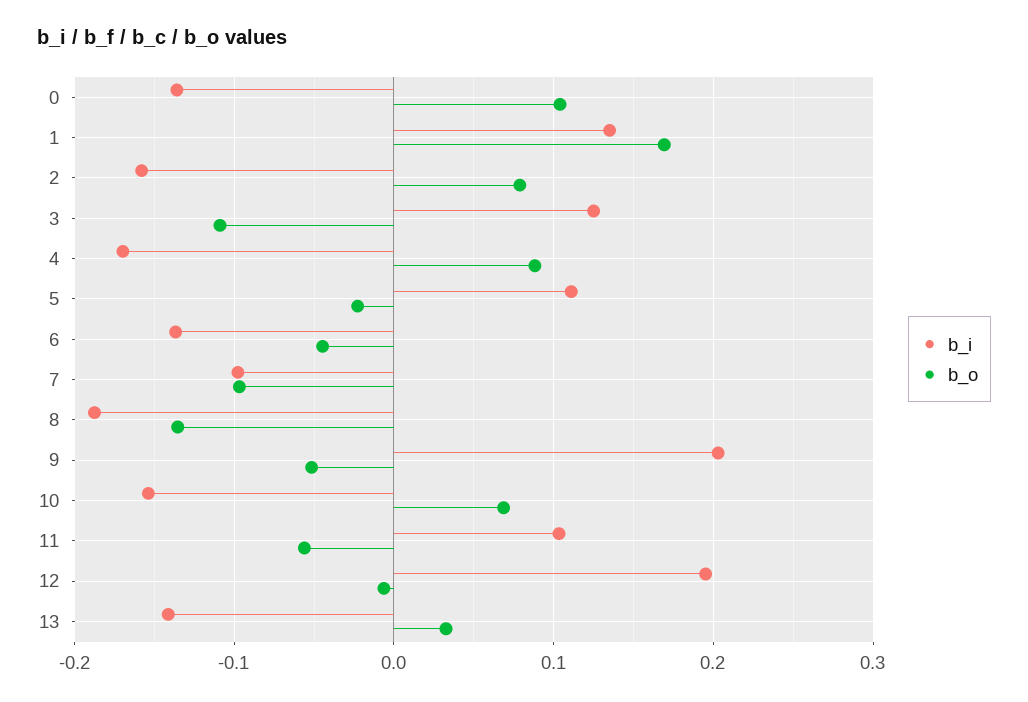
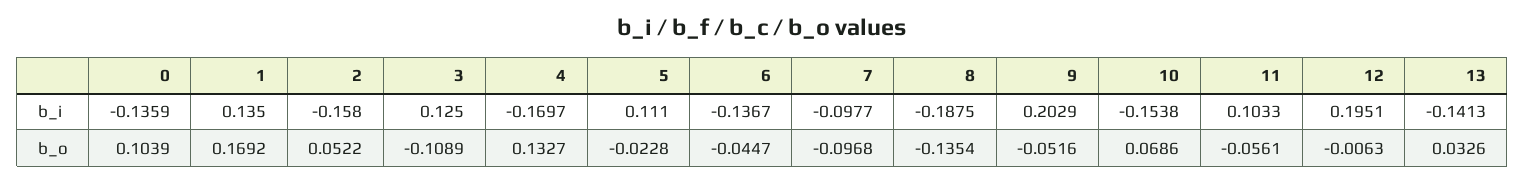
  {
    "b_i": {
      "0": -0.1359,
      "1": 0.135,
      "2": -0.158,
      "3": 0.125,
      "4": -0.1697,
      "5": 0.111,
      "6": -0.1367,
      "7": -0.0977,
      "8": -0.1875,
      "9": 0.2029,
      "10": -0.1538,
      "11": 0.1033,
      "12": 0.1951,
      "13": -0.1413
    },
    "b_o": {
      "0": 0.1039,
      "1": 0.1692,
-     "2": 0.08,
+     "2": 0.0522,
      "3": -0.1089,
-     "4": 0.09,
+     "4": 0.1327,
      "5": -0.0228,
      "6": -0.0447,
      "7": -0.0968,
      "8": -0.1354,
      "9": -0.0516,
      "10": 0.0686,
      "11": -0.0561,
      "12": -0.0063,
      "13": 0.0326
    }
  }

